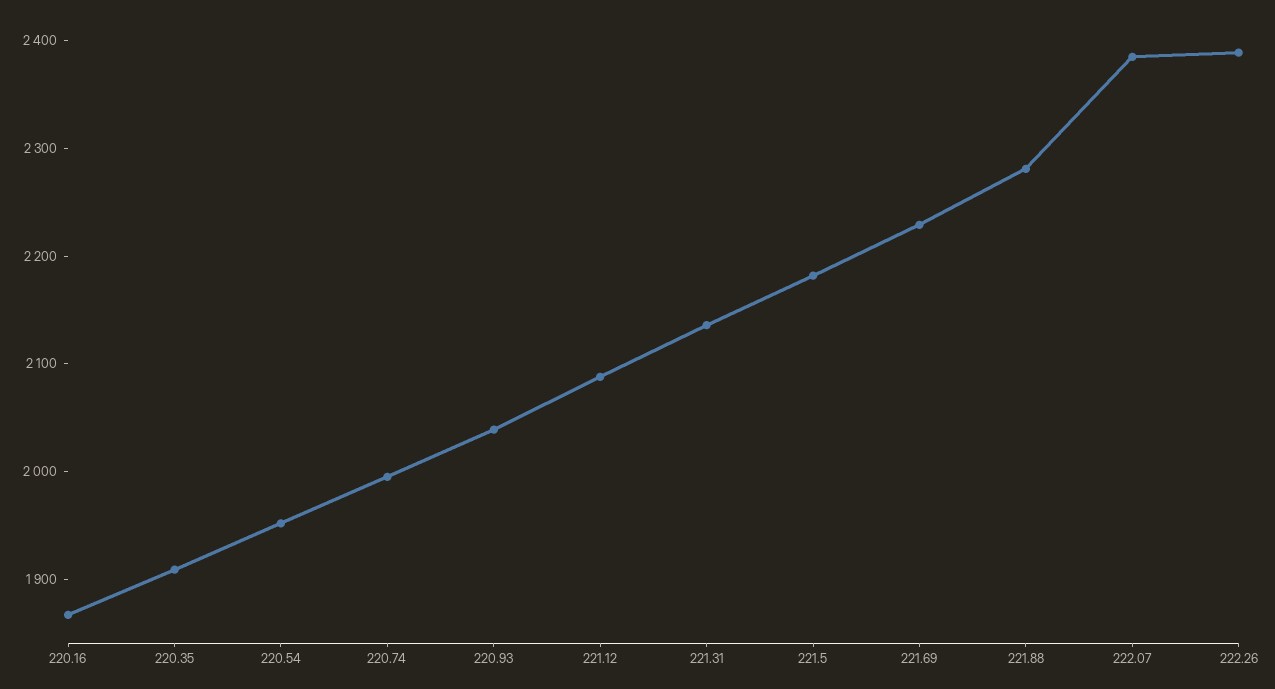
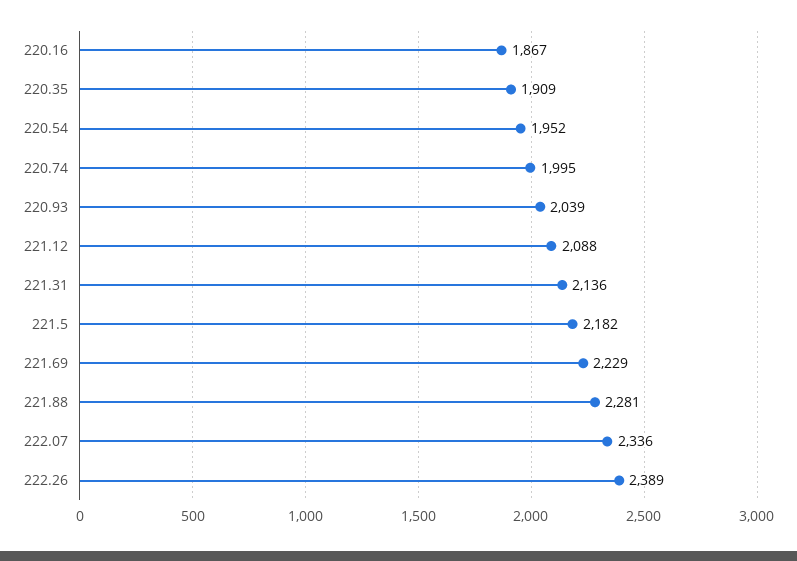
  {
    "220.16": 1867,
    "220.35": 1909,
    "220.54": 1952,
    "220.74": 1995,
    "220.93": 2039,
    "221.12": 2088,
    "221.31": 2136,
    "221.5": 2182,
    "221.69": 2229,
    "221.88": 2281,
-   "222.07": 2380,
+   "222.07": 2336,
    "222.26": 2389
  }

